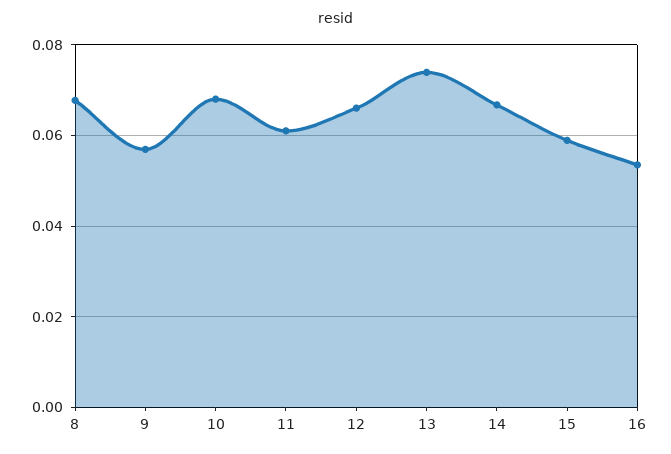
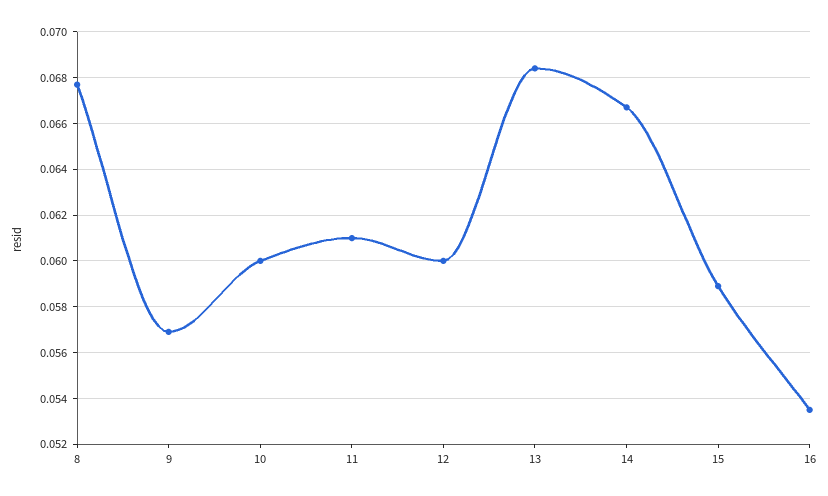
  {
    "8": 0.0675,
    "9": 0.057,
-   "10": 0.068,
+   "10": 0.06,
    "11": 0.061,
-   "12": 0.066,
+   "12": 0.06,
-   "13": 0.074,
+   "13": 0.0685,
    "14": 0.0665,
    "15": 0.059,
    "16": 0.0535
  }

